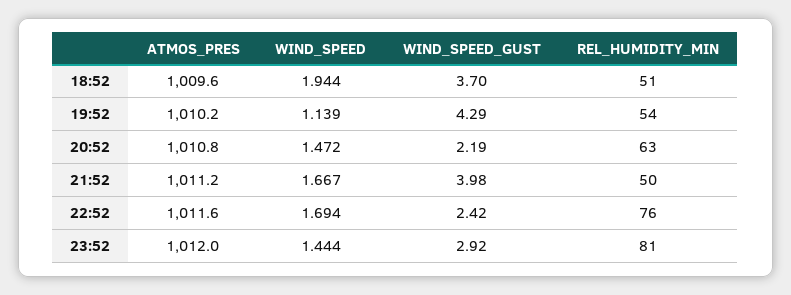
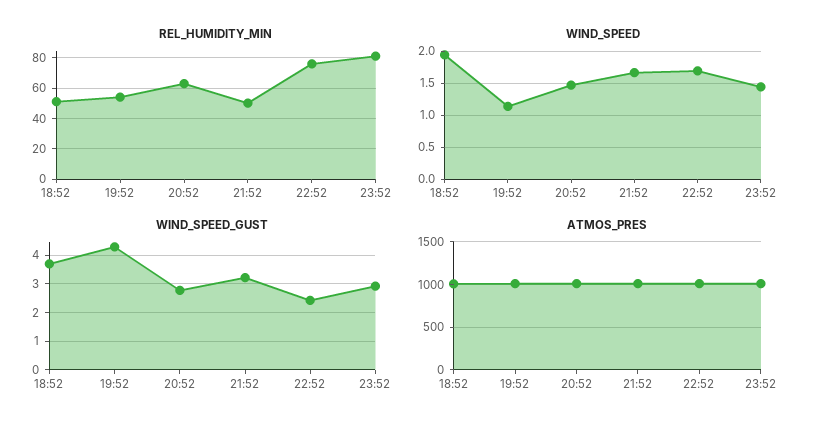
  {
    "ATMOS_PRES": {
      "18:52": 1009.6,
      "19:52": 1010.2,
      "20:52": 1010.8,
      "21:52": 1011.2,
      "22:52": 1011.6,
      "23:52": 1012
    },
    "WIND_SPEED": {
      "18:52": 1.944,
      "19:52": 1.139,
      "20:52": 1.472,
      "21:52": 1.667,
      "22:52": 1.694,
      "23:52": 1.444
    },
    "WIND_SPEED_GUST": {
      "18:52": 3.7,
      "19:52": 4.29,
-     "20:52": 2.19,
+     "20:52": 2.75,
-     "21:52": 3.98,
+     "21:52": 3.25,
      "22:52": 2.42,
      "23:52": 2.92
    },
    "REL_HUMIDITY_MIN": {
      "18:52": 51,
      "19:52": 54,
      "20:52": 63,
      "21:52": 50,
      "22:52": 76,
      "23:52": 81
    }
  }

